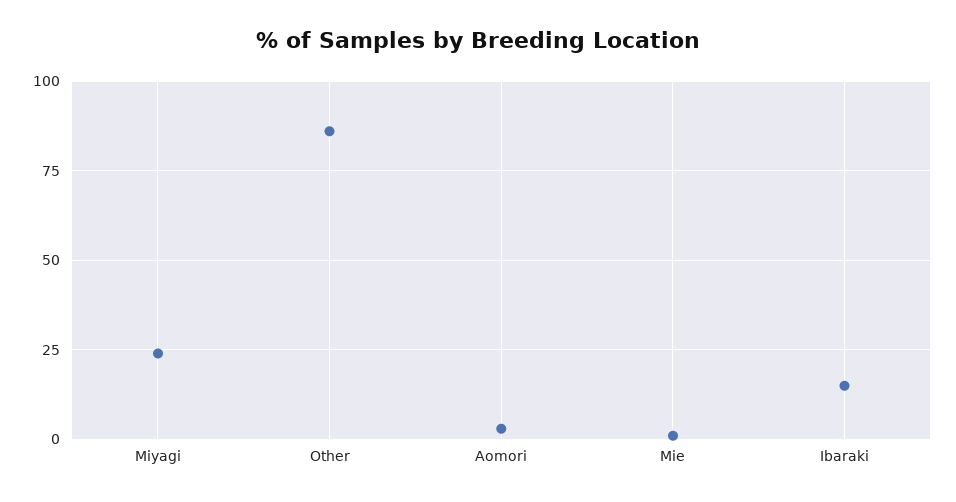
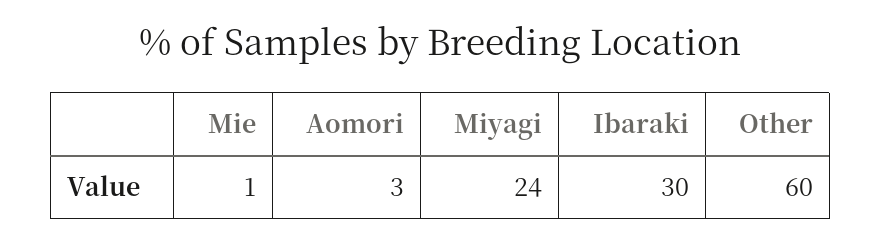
  {
    "Miyagi": 24,
-   "Other": 85,
+   "Other": 60,
    "Aomori": 3,
    "Mie": 1,
-   "Ibaraki": 15
+   "Ibaraki": 30
  }

